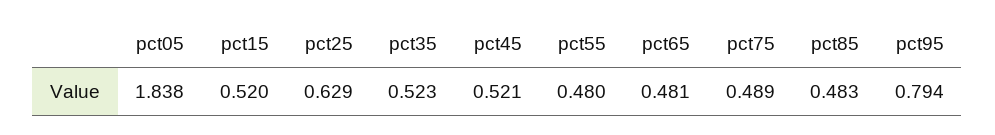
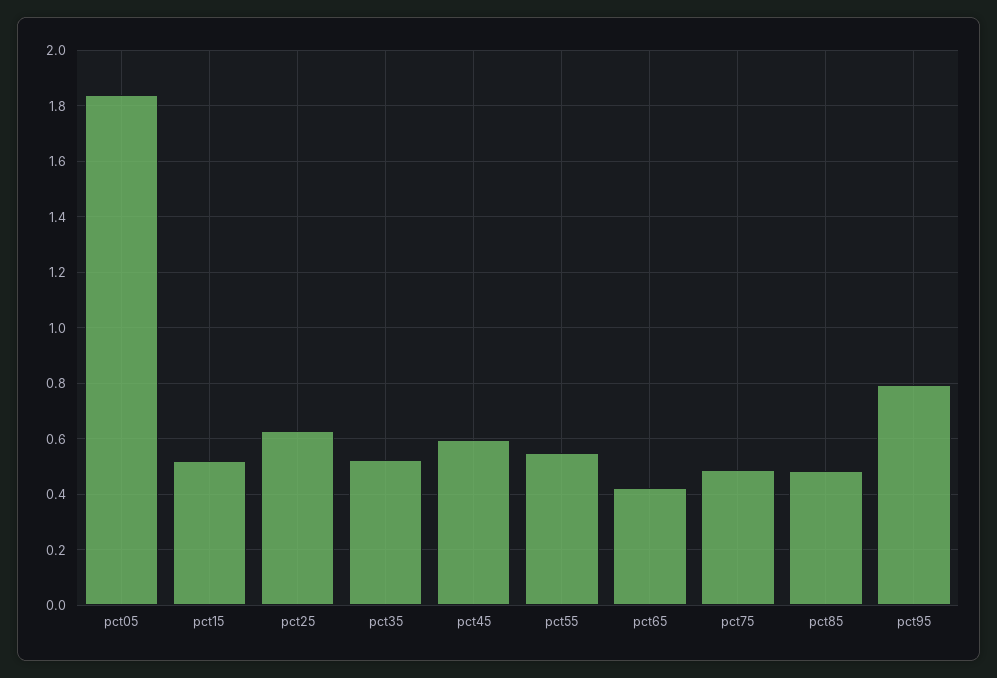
  {
    "pct05": 1.838,
    "pct15": 0.52,
    "pct25": 0.629,
    "pct35": 0.523,
-   "pct45": 0.521,
+   "pct45": 0.6,
-   "pct55": 0.48,
+   "pct55": 0.55,
-   "pct65": 0.481,
+   "pct65": 0.425,
    "pct75": 0.489,
    "pct85": 0.483,
    "pct95": 0.794
  }

